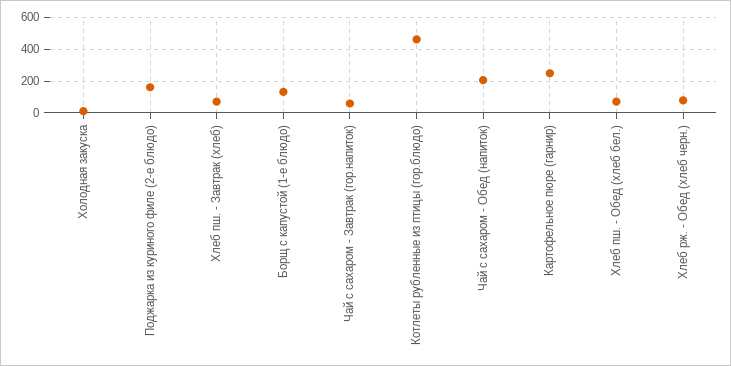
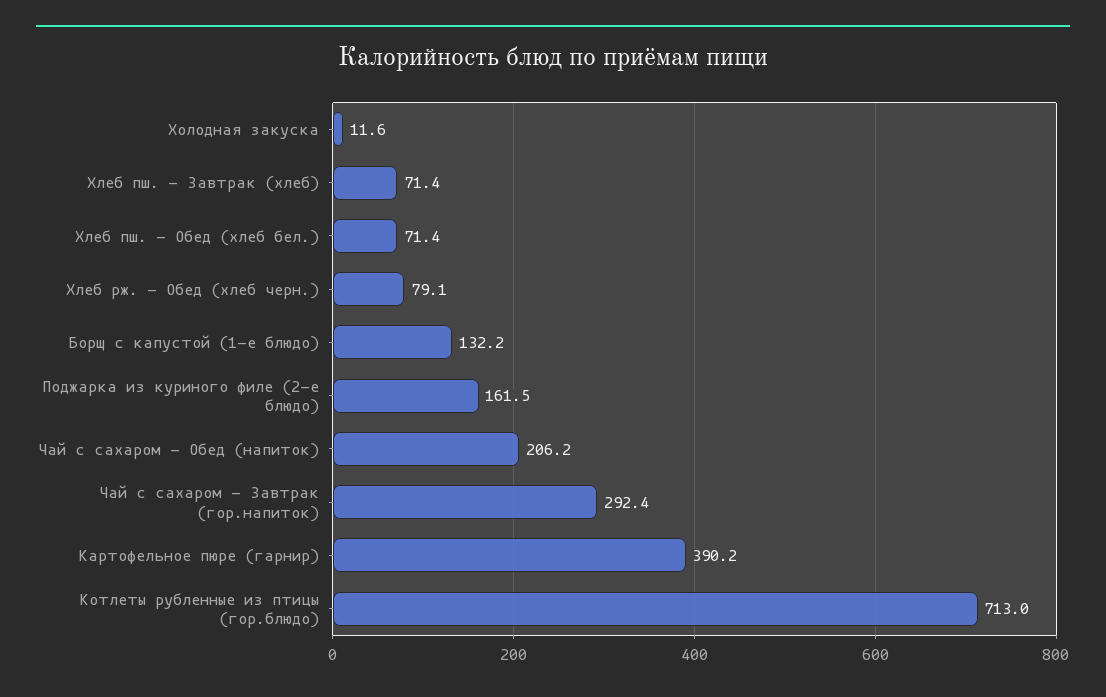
  {
    "Холодная закуска": 11.6,
    "Поджарка из куриного филе (2-е блюдо)": 161.5,
    "Хлеб пш. - Завтрак (хлеб)": 71.4,
    "Борщ с капустой (1-е блюдо)": 132.2,
-   "Чай с сахаром - Завтрак (гор.напиток)": 50,
+   "Чай с сахаром - Завтрак (гор.напиток)": 292.4,
-   "Котлеты рубленные из птицы (гор.блюдо)": 450,
+   "Котлеты рубленные из птицы (гор.блюдо)": 713,
    "Чай с сахаром - Обед (напиток)": 206.2,
-   "Картофельное пюре (гарнир)": 250,
+   "Картофельное пюре (гарнир)": 390.2,
    "Хлеб пш. - Обед (хлеб бел.)": 71.4,
    "Хлеб рж. - Обед (хлеб черн.)": 79.1
  }

